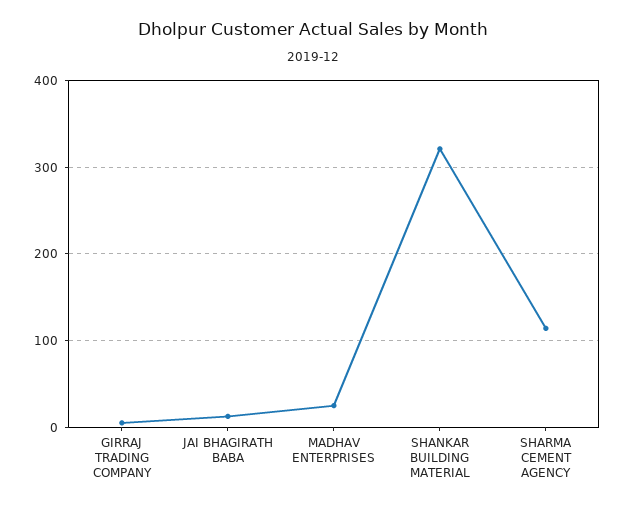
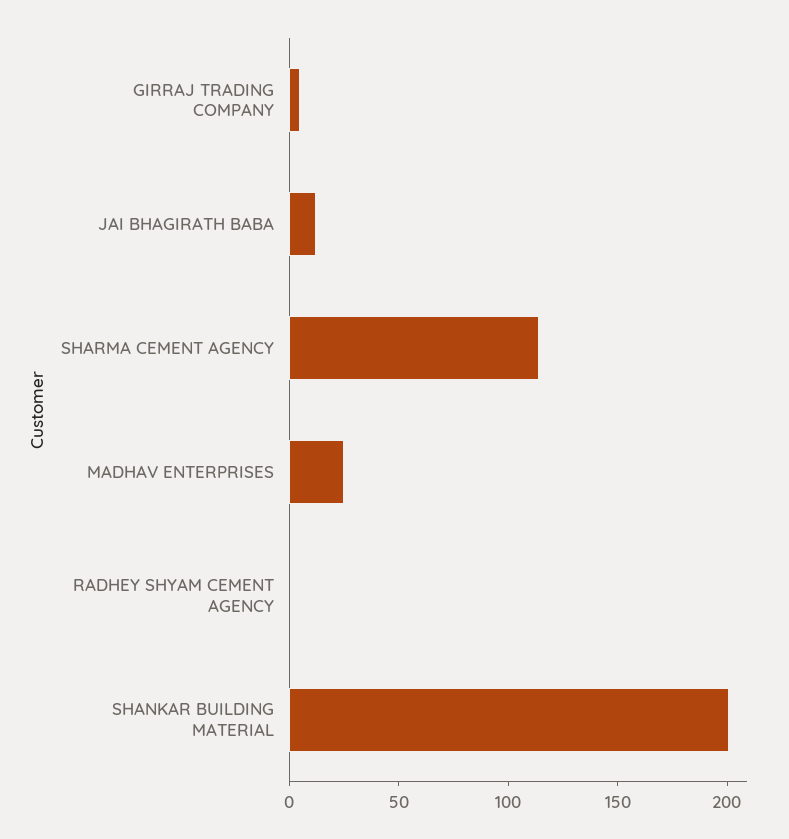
  {
    "GIRRAJ TRADING COMPANY": 10,
    "JAI BHAGIRATH BABA": 10,
    "MADHAV ENTERPRISES": 30,
-   "SHANKAR BUILDING MATERIAL": 320,
+   "SHANKAR BUILDING MATERIAL": 200,
-   "SHARMA CEMENT AGENCY": 110
+   "SHARMA CEMENT AGENCY": 110,
+   "RADHEY SHYAM CEMENT AGENCY": 0
  }

